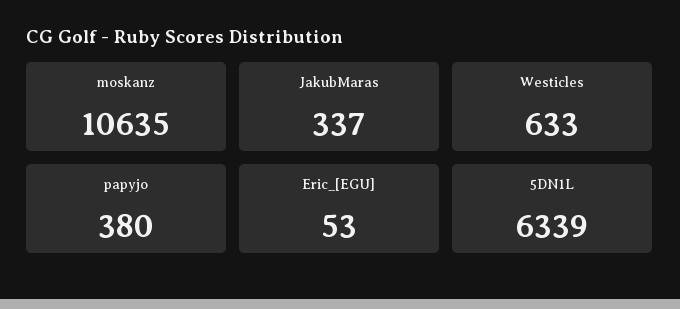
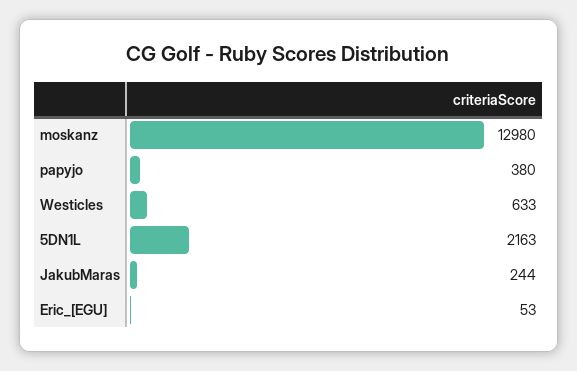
  {
-   "moskanz": 10635,
+   "moskanz": 12980,
-   "JakubMaras": 337,
+   "JakubMaras": 244,
    "Westicles": 633,
    "papyjo": 380,
    "Eric_[EGU]": 53,
-   "5DN1L": 6339
+   "5DN1L": 2163
  }

